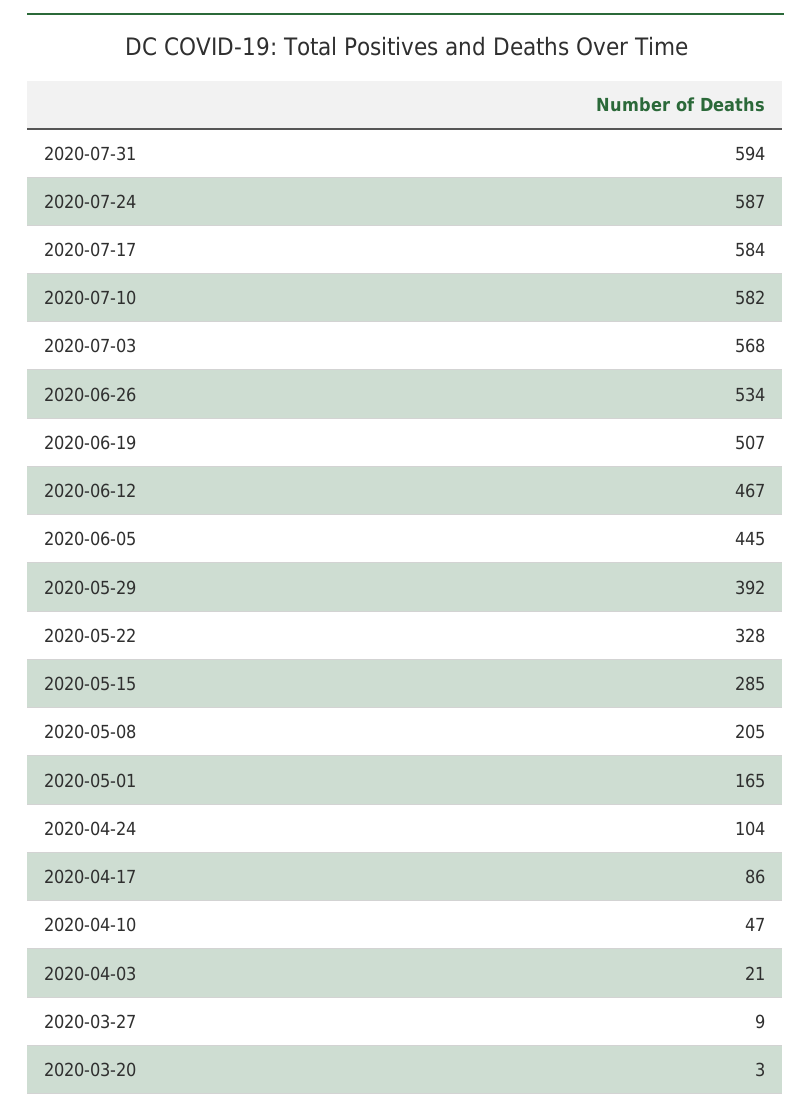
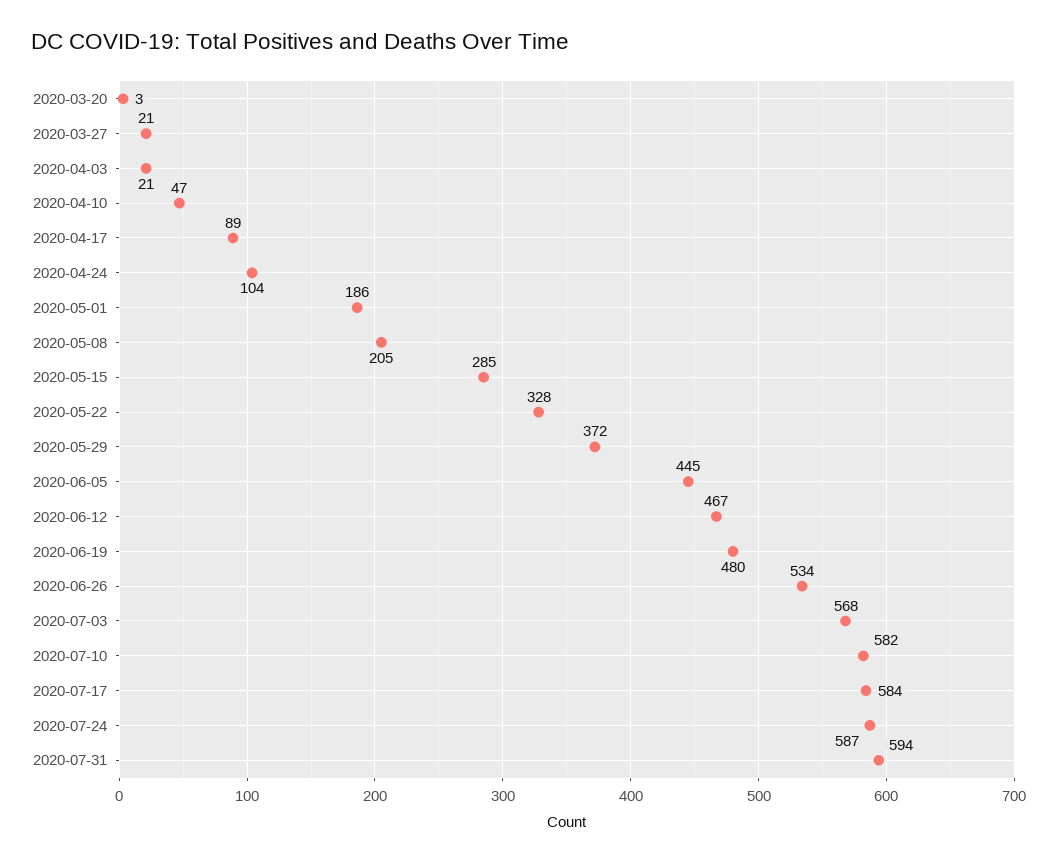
  {
    "2020-07-31": 594,
    "2020-07-24": 587,
    "2020-07-17": 584,
    "2020-07-10": 582,
    "2020-07-03": 568,
    "2020-06-26": 534,
-   "2020-06-19": 507,
+   "2020-06-19": 480,
    "2020-06-12": 467,
    "2020-06-05": 445,
-   "2020-05-29": 392,
+   "2020-05-29": 372,
    "2020-05-22": 328,
    "2020-05-15": 285,
    "2020-05-08": 205,
-   "2020-05-01": 165,
+   "2020-05-01": 186,
    "2020-04-24": 104,
-   "2020-04-17": 86,
+   "2020-04-17": 89,
    "2020-04-10": 47,
    "2020-04-03": 21,
-   "2020-03-27": 9,
+   "2020-03-27": 21,
    "2020-03-20": 3
  }

